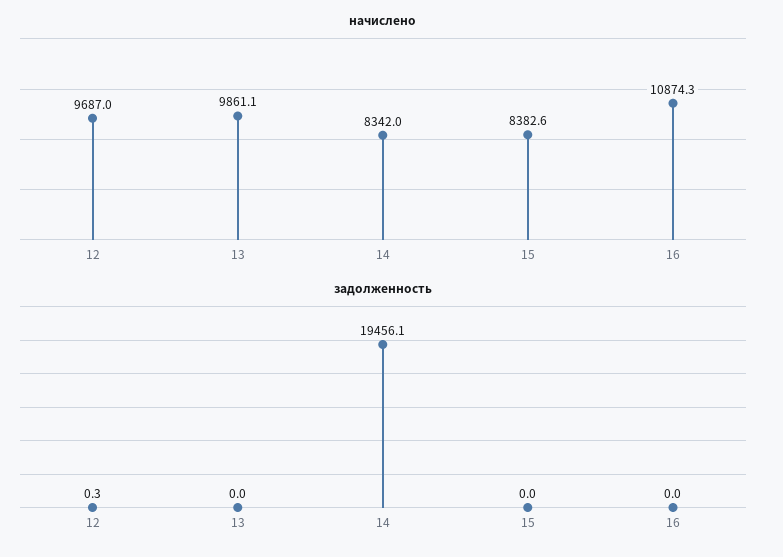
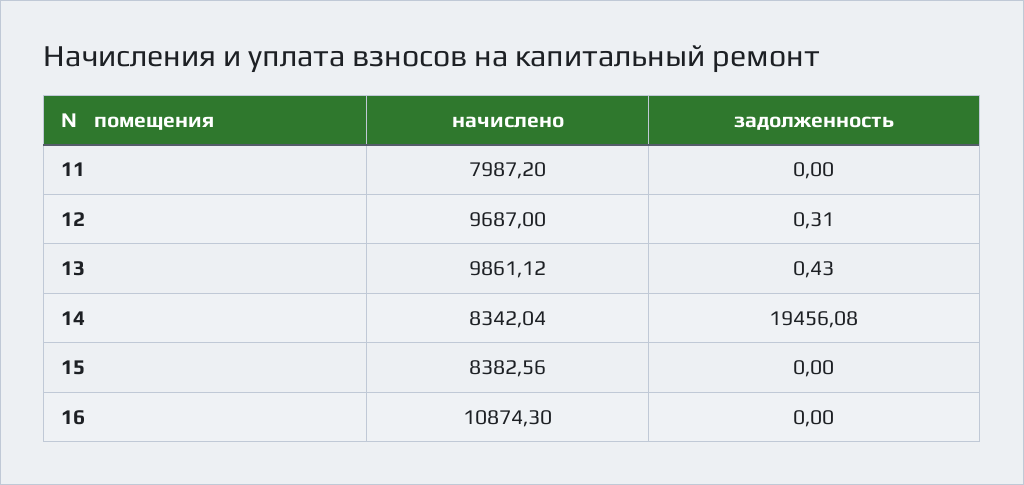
  {
    "начислено": {
      "12": 9687,
      "13": 9861.12,
      "14": 8342.04,
      "15": 8382.56,
-     "16": 10874.3
+     "16": 10874.3,
+     "11": 7987.2
    },
    "задолженность": {
      "12": 0.31,
-     "13": 0,
+     "13": 0.43,
      "14": 19456.08,
      "15": 0,
-     "16": 0
+     "16": 0,
+     "11": 0
    }
  }

